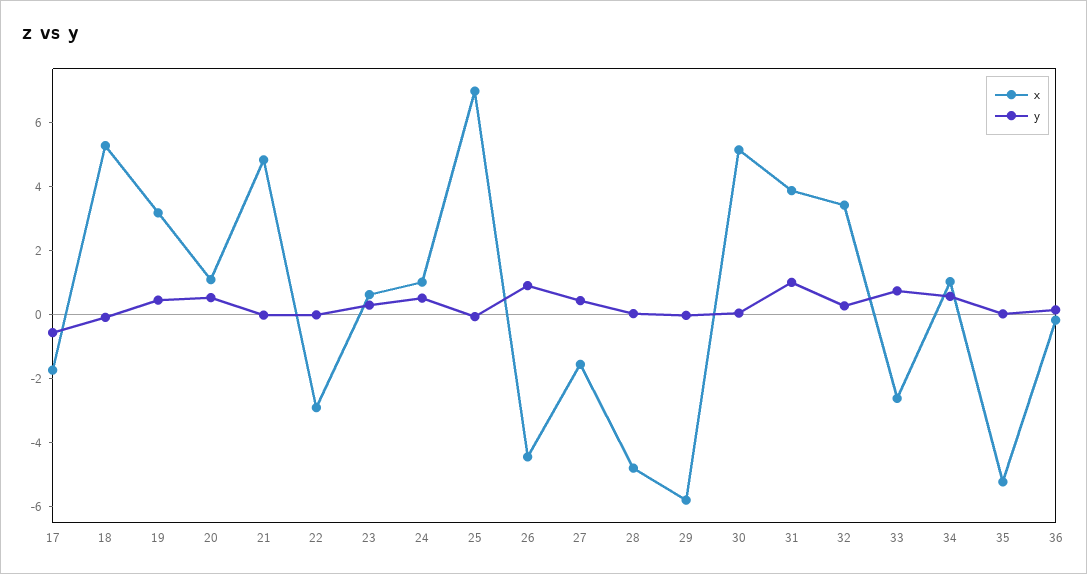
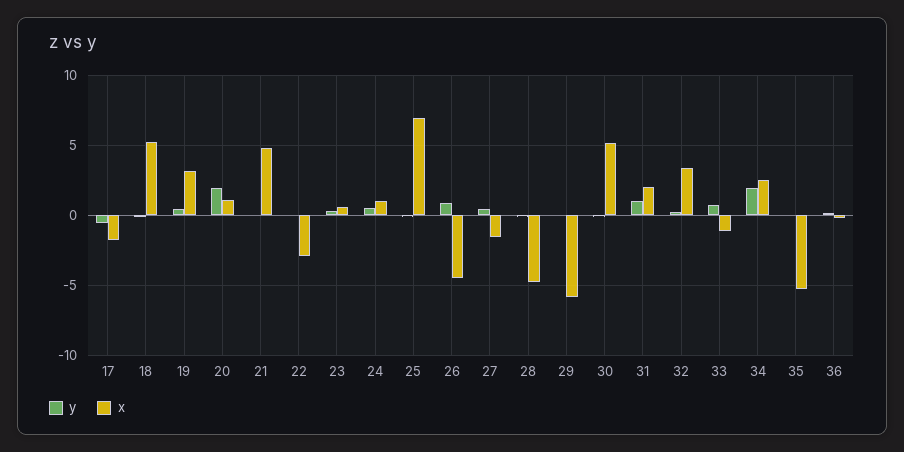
  {
    "x": {
      "17": -1.5,
      "18": 5.5,
      "19": 3,
      "20": 1,
      "21": 5,
      "22": -3,
      "23": 0.5,
      "24": 1,
      "25": 7,
      "26": -4.5,
      "27": -1.5,
      "28": -5,
      "29": -6,
      "30": 5,
-     "31": 4,
+     "31": 2,
      "32": 3.5,
-     "33": -2.5,
+     "33": -1,
-     "34": 1,
+     "34": 2.5,
      "35": -5,
      "36": 0
    },
    "y": {
      "17": -0.5,
      "18": 0,
      "19": 0.5,
-     "20": 0.5,
+     "20": 2,
      "21": 0,
      "22": 0,
      "23": 0.5,
      "24": 0.5,
      "25": 0,
      "26": 1,
      "27": 0.5,
      "28": 0,
      "29": 0,
      "30": 0,
      "31": 1,
      "32": 0.5,
      "33": 0.5,
-     "34": 0.5,
+     "34": 2,
      "35": 0,
      "36": 0
    }
  }

